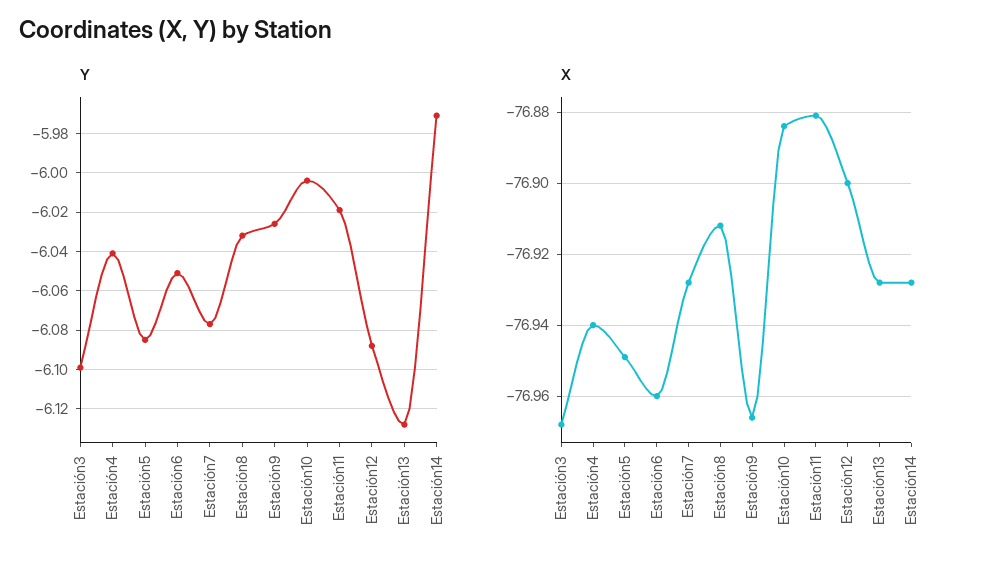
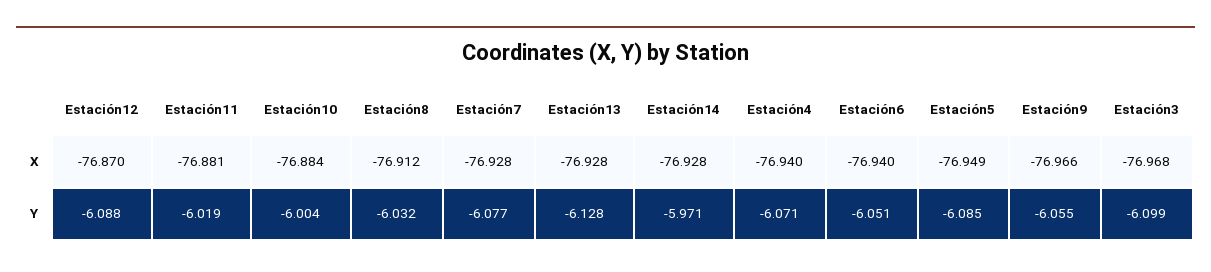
  {
    "Y": {
      "Estación3": -6.099,
-     "Estación4": -6.04,
+     "Estación4": -6.071,
      "Estación5": -6.085,
      "Estación6": -6.051,
      "Estación7": -6.077,
      "Estación8": -6.032,
-     "Estación9": -6.025,
+     "Estación9": -6.055,
      "Estación10": -6.004,
      "Estación11": -6.019,
      "Estación12": -6.088,
      "Estación13": -6.128,
      "Estación14": -5.971
    },
    "X": {
      "Estación3": -76.968,
      "Estación4": -76.94,
      "Estación5": -76.949,
-     "Estación6": -76.96,
+     "Estación6": -76.94,
      "Estación7": -76.928,
      "Estación8": -76.912,
      "Estación9": -76.966,
      "Estación10": -76.884,
      "Estación11": -76.881,
-     "Estación12": -76.9,
+     "Estación12": -76.87,
      "Estación13": -76.928,
      "Estación14": -76.928
    }
  }

